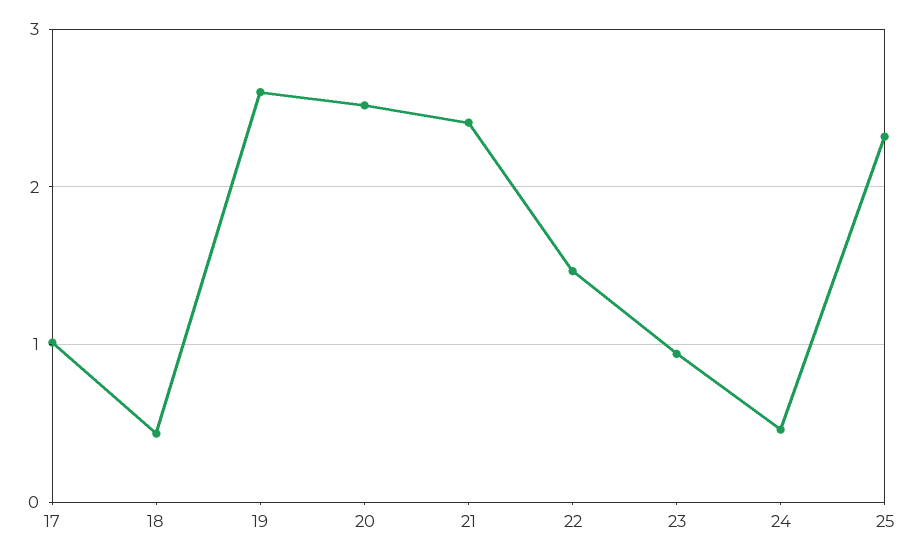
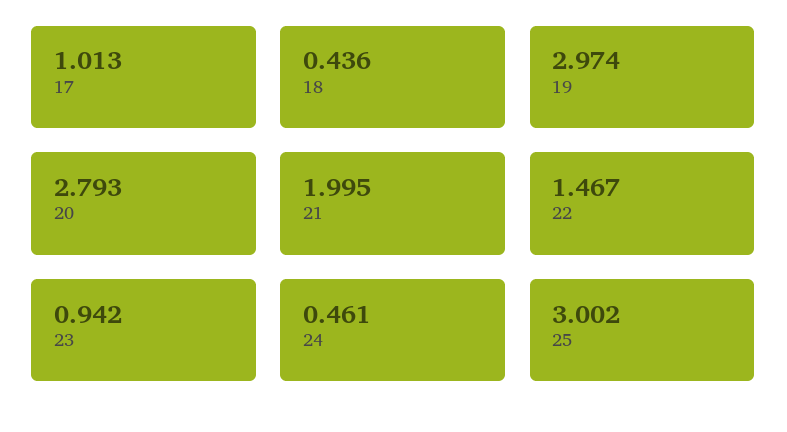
  {
    "17": 1.013,
    "18": 0.436,
-   "19": 2.6,
+   "19": 2.974,
-   "20": 2.5,
+   "20": 2.793,
-   "21": 2.4,
+   "21": 1.995,
    "22": 1.467,
    "23": 0.942,
    "24": 0.461,
-   "25": 2.3
+   "25": 3.002
  }

